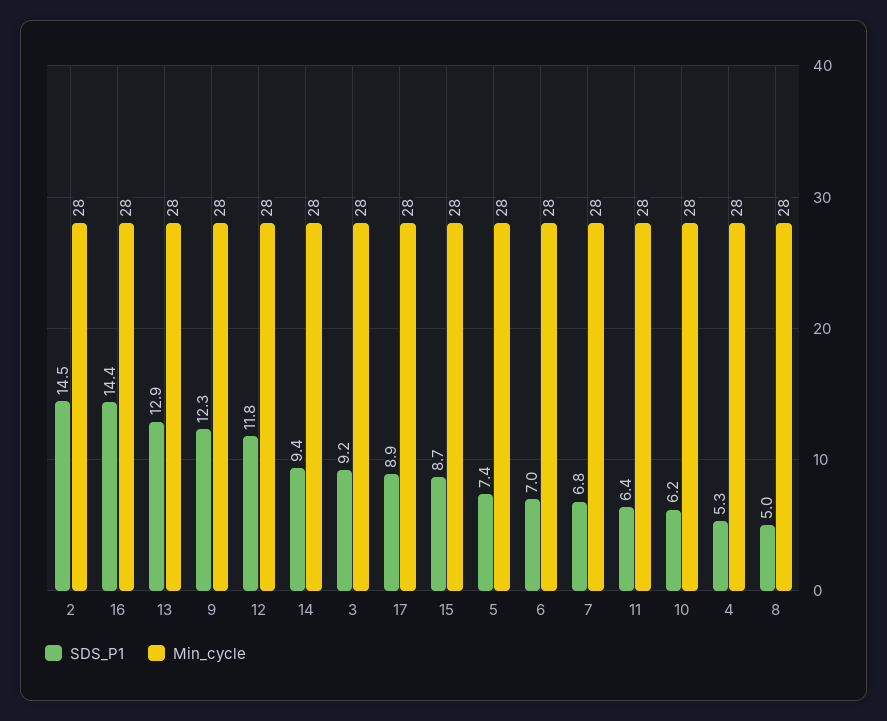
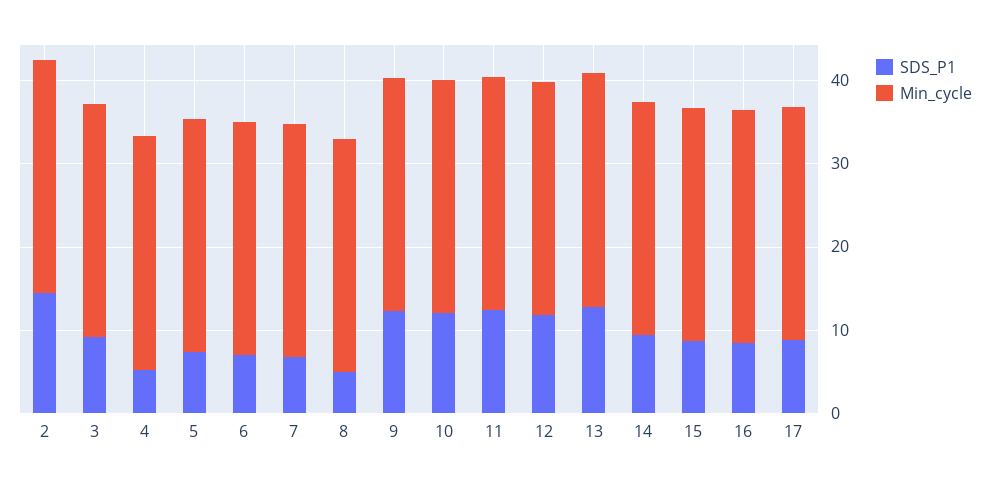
  {
    "SDS_P1": {
      "2": 14.5,
-     "16": 14.4,
+     "16": 8,
      "13": 12.9,
      "9": 12.3,
      "12": 11.8,
      "14": 9.4,
      "3": 9.2,
      "17": 8.9,
      "15": 8.7,
      "5": 7.4,
      "6": 7,
      "7": 6.8,
-     "11": 6.4,
+     "11": 12,
-     "10": 6.2,
+     "10": 12,
      "4": 5.3,
      "8": 5
    },
    "Min_cycle": {
      "2": 28,
      "16": 28,
      "13": 28,
      "9": 28,
      "12": 28,
      "14": 28,
      "3": 28,
      "17": 28,
      "15": 28,
      "5": 28,
      "6": 28,
      "7": 28,
      "11": 28,
      "10": 28,
      "4": 28,
      "8": 28
    }
  }

